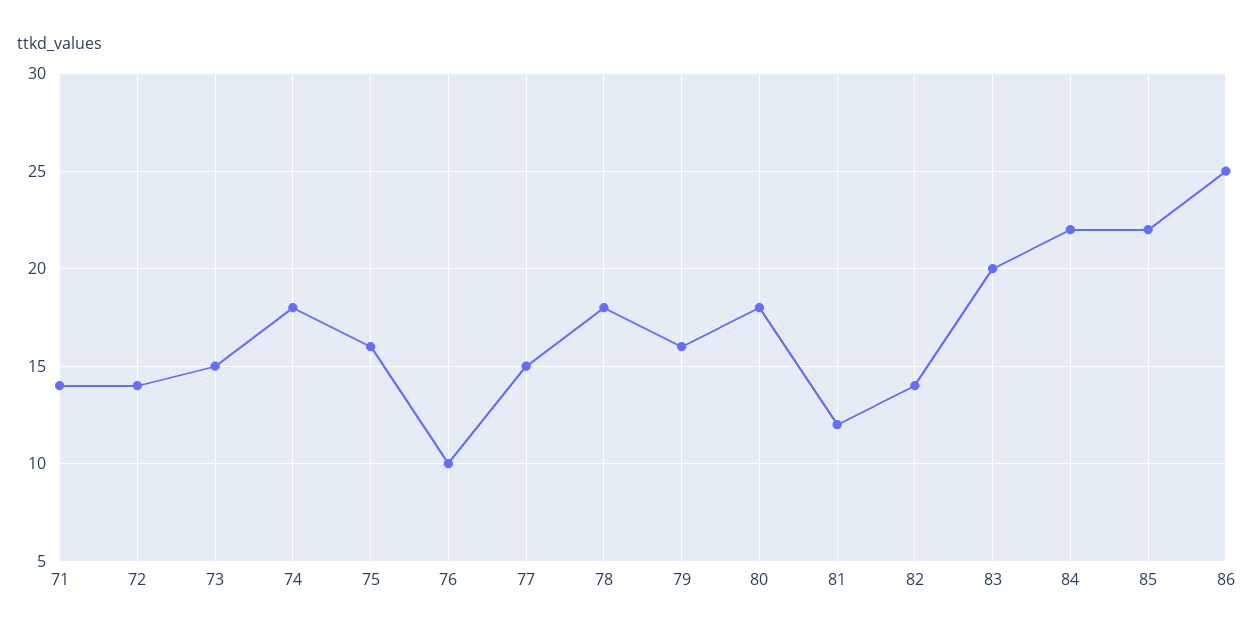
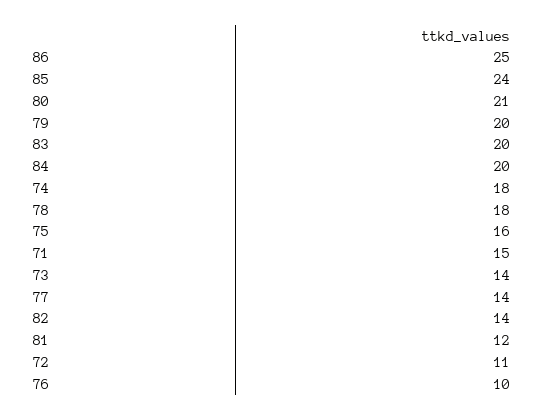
  {
-   "71": 14,
+   "71": 15,
-   "72": 14,
+   "72": 11,
-   "73": 15,
+   "73": 14,
    "74": 18,
    "75": 16,
    "76": 10,
-   "77": 15,
+   "77": 14,
    "78": 18,
-   "79": 16,
+   "79": 20,
-   "80": 18,
+   "80": 21,
    "81": 12,
    "82": 14,
    "83": 20,
-   "84": 22,
+   "84": 20,
-   "85": 22,
+   "85": 24,
    "86": 25
  }

